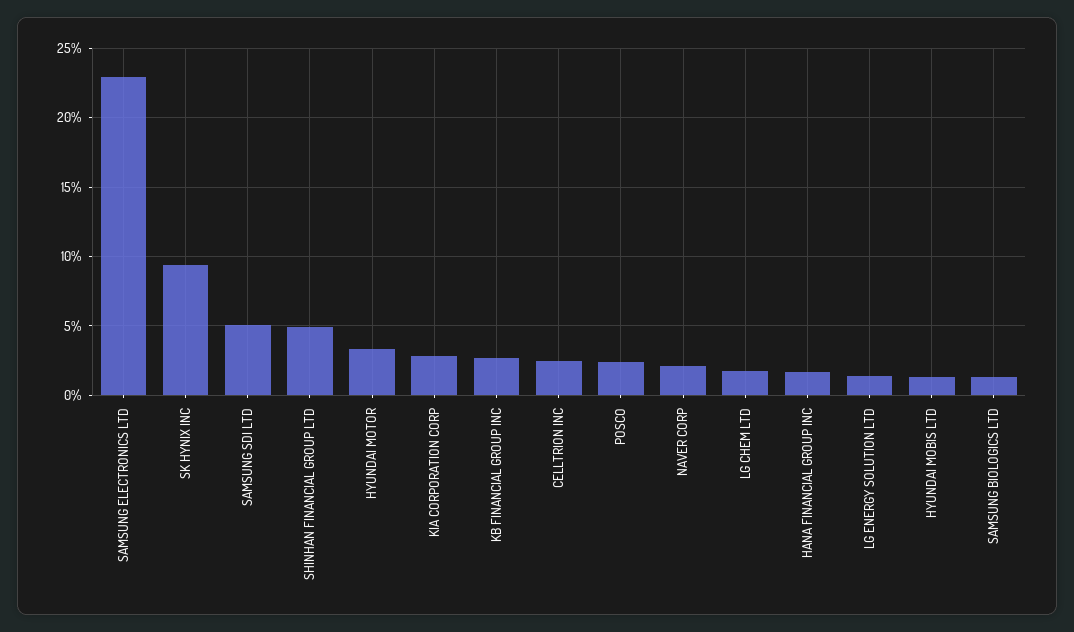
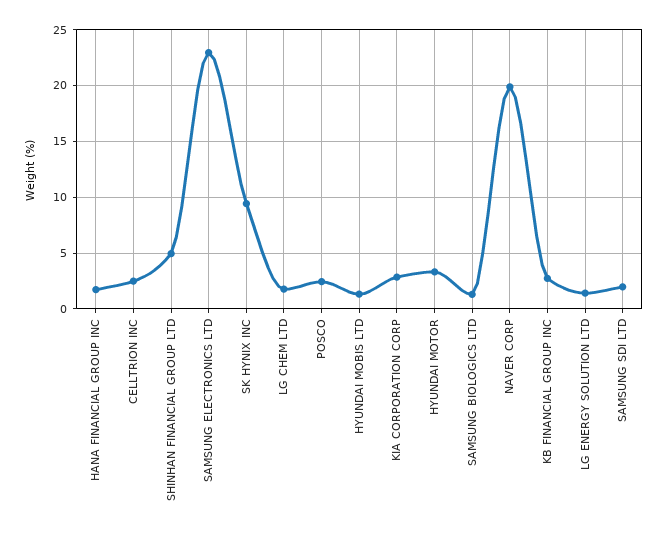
  {
    "SAMSUNG ELECTRONICS LTD": 23,
    "SK HYNIX INC": 9.5,
-   "SAMSUNG SDI LTD": 5,
+   "SAMSUNG SDI LTD": 2,
    "SHINHAN FINANCIAL GROUP LTD": 5,
    "HYUNDAI MOTOR": 3.5,
    "KIA CORPORATION CORP": 3,
    "KB FINANCIAL GROUP INC": 2.5,
    "CELLTRION INC": 2.5,
    "POSCO": 2.5,
-   "NAVER CORP": 2,
+   "NAVER CORP": 20,
    "LG CHEM LTD": 2,
    "HANA FINANCIAL GROUP INC": 1.5,
    "LG ENERGY SOLUTION LTD": 1.5,
    "HYUNDAI MOBIS LTD": 1.5,
    "SAMSUNG BIOLOGICS LTD": 1.5
  }

